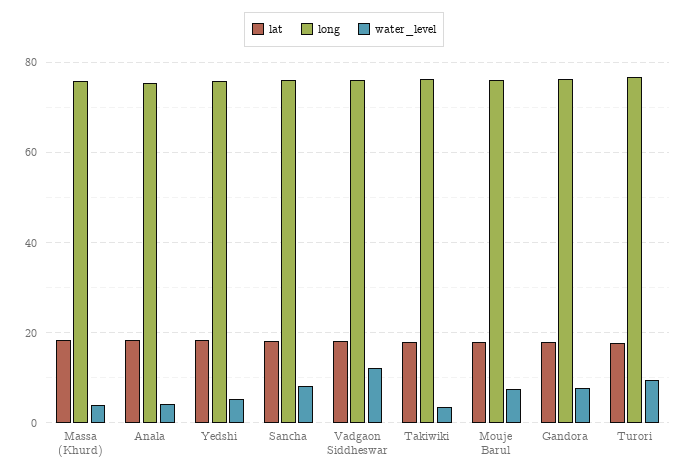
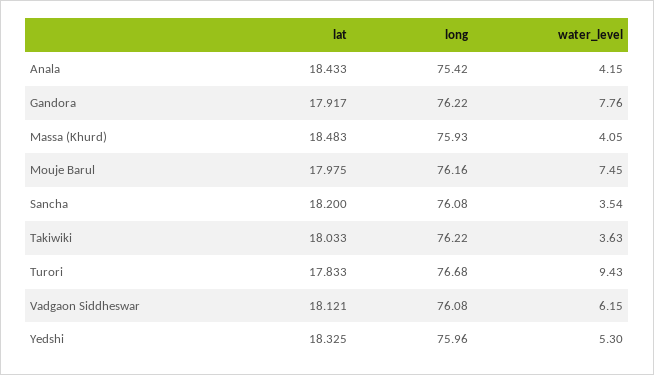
  {
    "lat": {
      "Massa (Khurd)": 18.483,
      "Anala": 18.433,
      "Yedshi": 18.325,
      "Sancha": 18.2,
      "Vadgaon Siddheswar": 18.121,
      "Takiwiki": 18.033,
      "Mouje Barul": 17.975,
      "Gandora": 17.917,
      "Turori": 17.833
    },
    "long": {
      "Massa (Khurd)": 75.93,
      "Anala": 75.42,
      "Yedshi": 75.96,
      "Sancha": 76.08,
      "Vadgaon Siddheswar": 76.08,
      "Takiwiki": 76.22,
      "Mouje Barul": 76.16,
      "Gandora": 76.22,
      "Turori": 76.68
    },
    "water_level": {
      "Massa (Khurd)": 4.05,
      "Anala": 4.15,
      "Yedshi": 5.3,
-     "Sancha": 8,
+     "Sancha": 3.54,
-     "Vadgaon Siddheswar": 12,
+     "Vadgaon Siddheswar": 6.15,
      "Takiwiki": 3.63,
      "Mouje Barul": 7.45,
      "Gandora": 7.76,
      "Turori": 9.43
    }
  }

